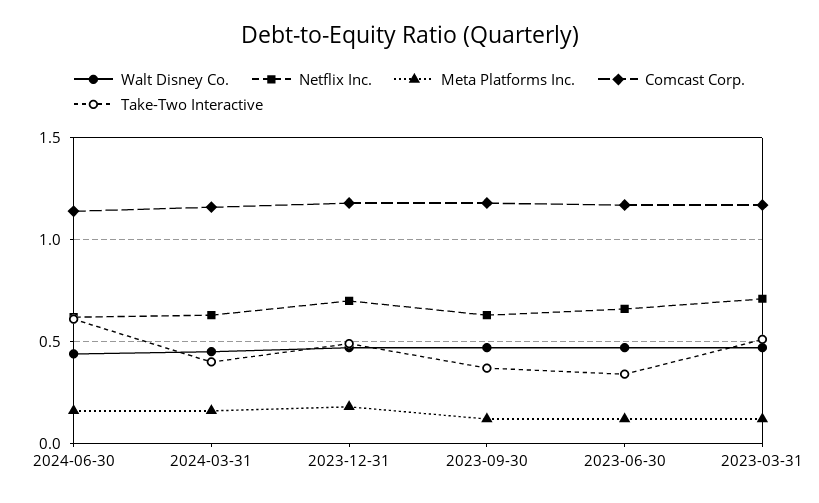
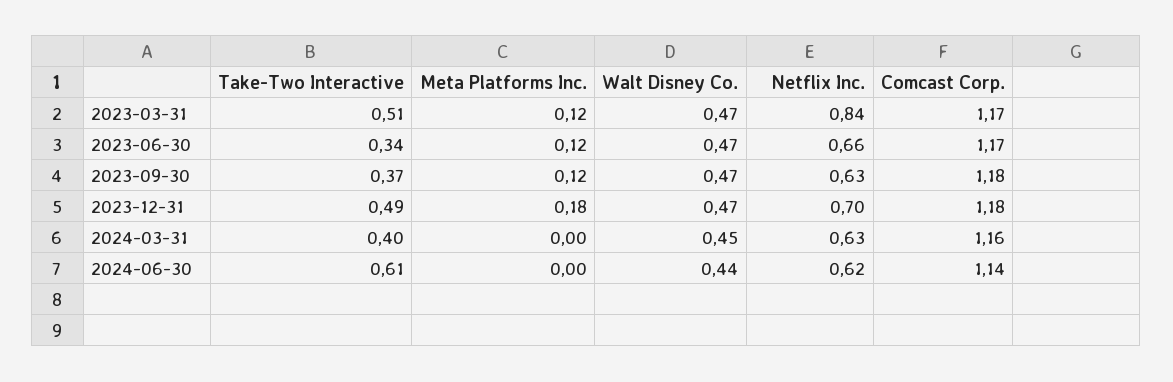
  {
    "Walt Disney Co.": {
      "2024-06-30": 0.44,
      "2024-03-31": 0.45,
      "2023-12-31": 0.47,
      "2023-09-30": 0.47,
      "2023-06-30": 0.47,
      "2023-03-31": 0.47
    },
    "Netflix Inc.": {
      "2024-06-30": 0.62,
      "2024-03-31": 0.63,
      "2023-12-31": 0.7,
      "2023-09-30": 0.63,
      "2023-06-30": 0.66,
-     "2023-03-31": 0.7
+     "2023-03-31": 0.84
    },
    "Meta Platforms Inc.": {
-     "2024-06-30": 0.15,
+     "2024-06-30": 0,
-     "2024-03-31": 0.15,
+     "2024-03-31": 0,
      "2023-12-31": 0.18,
      "2023-09-30": 0.12,
      "2023-06-30": 0.12,
      "2023-03-31": 0.12
    },
    "Comcast Corp.": {
      "2024-06-30": 1.14,
      "2024-03-31": 1.16,
      "2023-12-31": 1.18,
      "2023-09-30": 1.18,
      "2023-06-30": 1.17,
      "2023-03-31": 1.17
    },
    "Take-Two Interactive": {
      "2024-06-30": 0.61,
      "2024-03-31": 0.4,
      "2023-12-31": 0.49,
      "2023-09-30": 0.37,
      "2023-06-30": 0.34,
      "2023-03-31": 0.51
    }
  }

